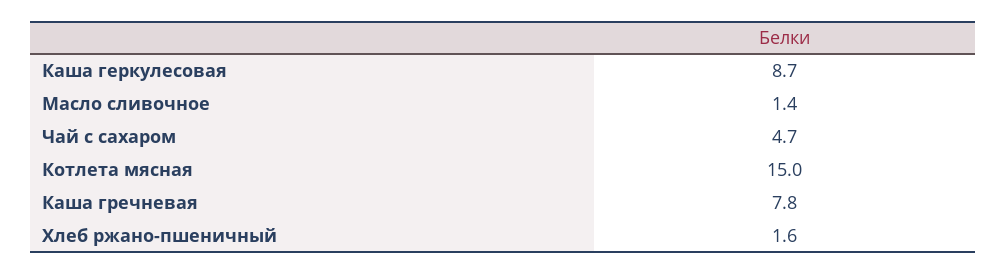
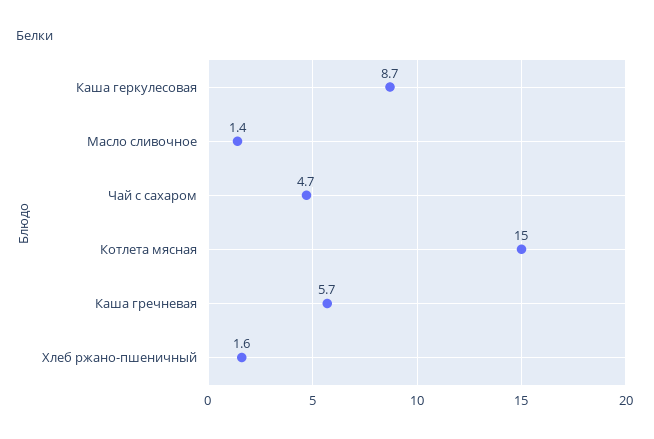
  {
    "Каша геркулесовая": 8.7,
    "Масло сливочное": 1.4,
    "Чай с сахаром": 4.7,
    "Котлета мясная": 15,
-   "Каша гречневая": 7.8,
+   "Каша гречневая": 5.7,
    "Хлеб ржано-пшеничный": 1.6
  }

